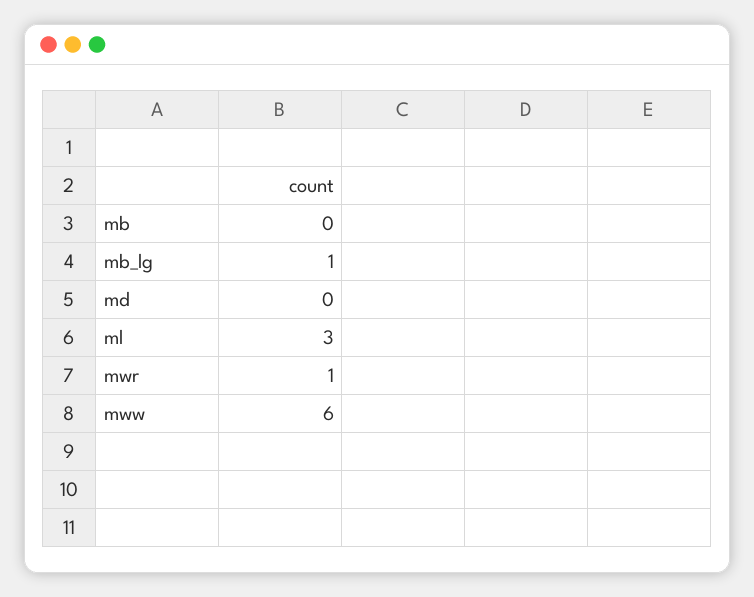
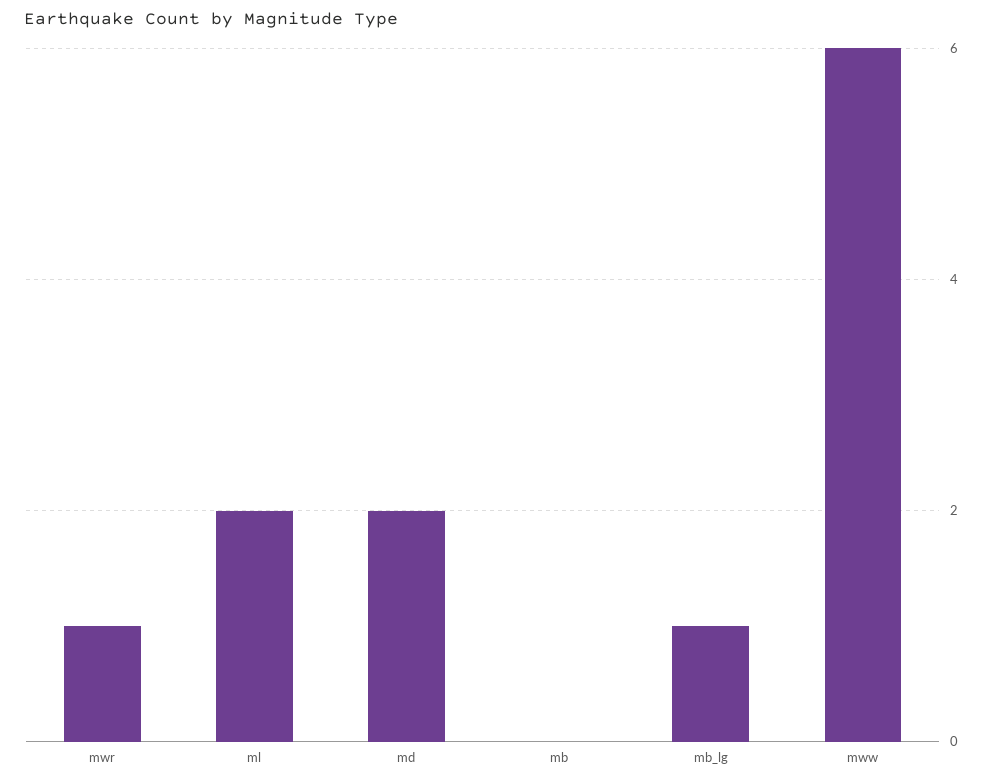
  {
    "mb": 0,
    "mb_lg": 1,
-   "md": 0,
+   "md": 2,
-   "ml": 3,
+   "ml": 2,
    "mwr": 1,
    "mww": 6
  }

